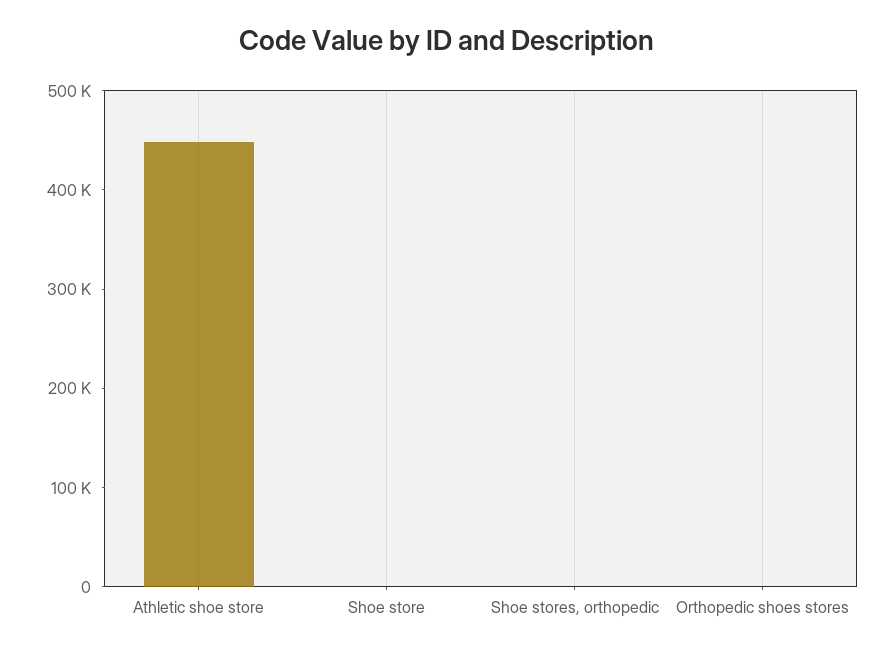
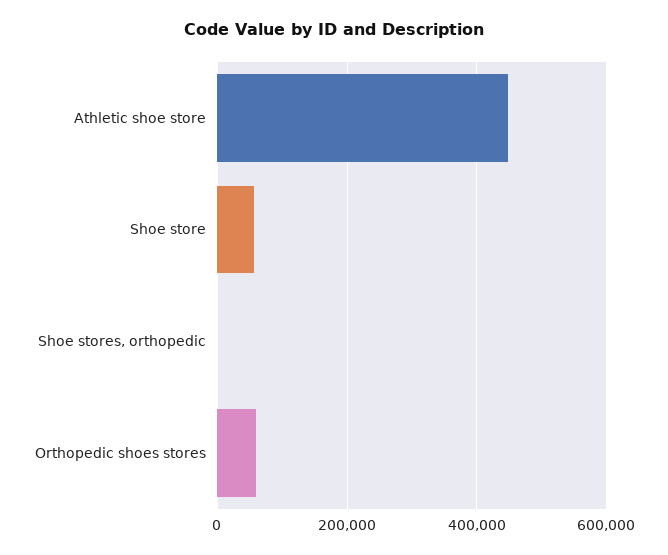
  {
    "Athletic shoe store": 440000,
-   "Shoe store": 0,
+   "Shoe store": 60000,
    "Shoe stores, orthopedic": 0,
-   "Orthopedic shoes stores": 0
+   "Orthopedic shoes stores": 60000
  }

